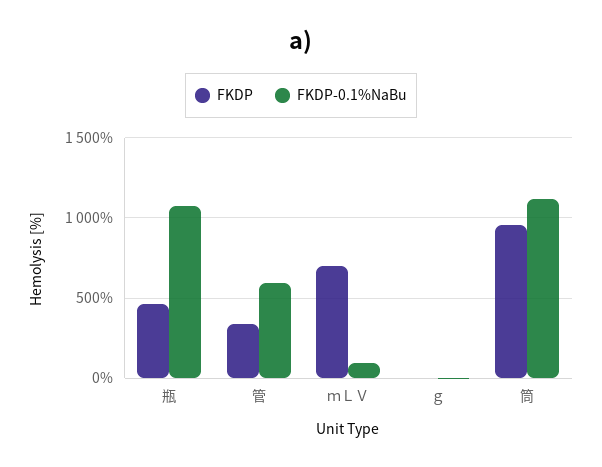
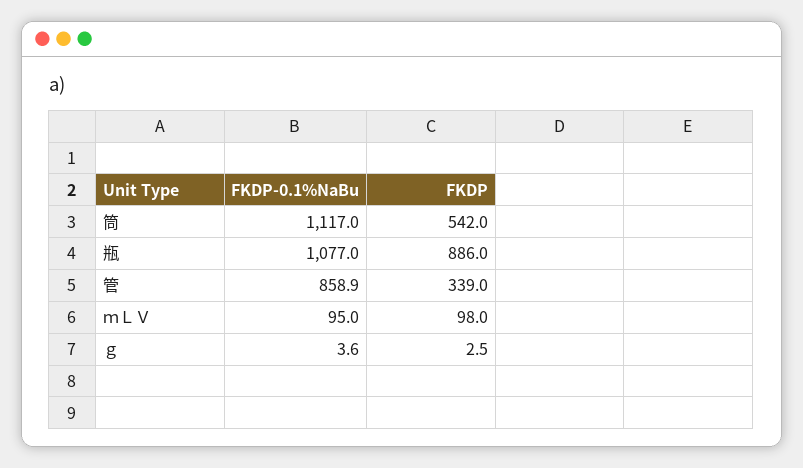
  {
    "FKDP": {
-     "瓶": 450,
+     "瓶": 886,
      "管": 339,
-     "ｍＬＶ": 700,
+     "ｍＬＶ": 98,
      "ｇ": 2.5,
-     "筒": 950
+     "筒": 542
    },
    "FKDP-0.1%NaBu": {
      "瓶": 1077,
-     "管": 600,
+     "管": 858.9,
      "ｍＬＶ": 95,
      "ｇ": 3.6,
      "筒": 1117
    }
  }

